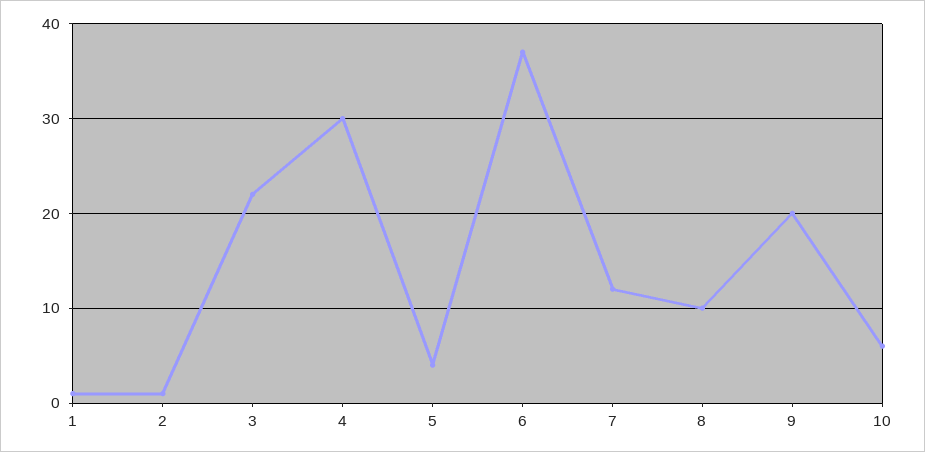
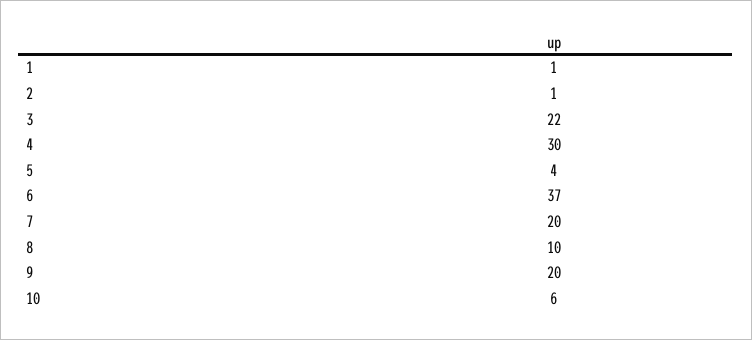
  {
    "1": 1,
    "2": 1,
    "3": 22,
    "4": 30,
    "5": 4,
    "6": 37,
-   "7": 12,
+   "7": 20,
    "8": 10,
    "9": 20,
    "10": 6
  }

